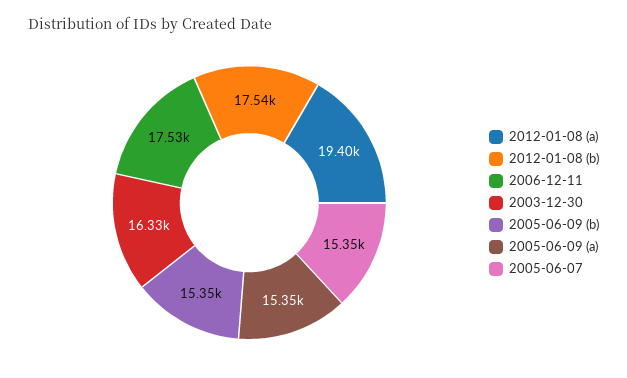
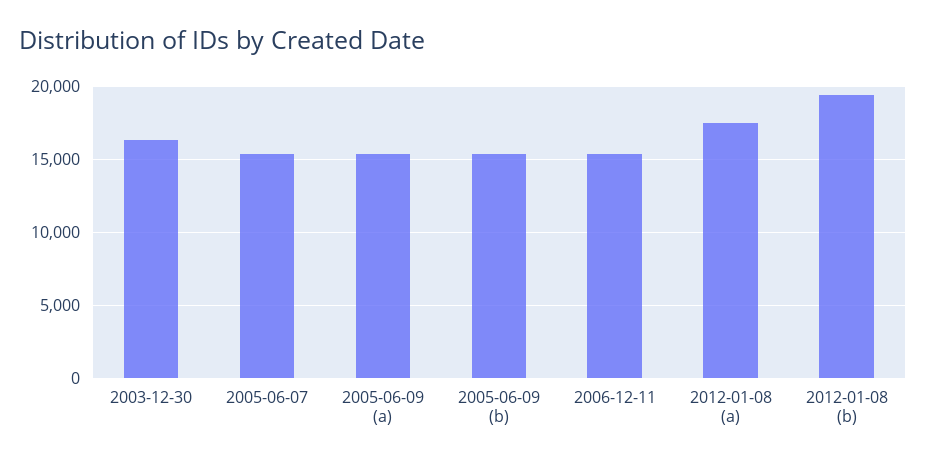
  {
-   "2012-01-08 (a)": 19400,
+   "2012-01-08 (a)": 17500,
-   "2012-01-08 (b)": 17540,
+   "2012-01-08 (b)": 19500,
-   "2006-12-11": 17530,
+   "2006-12-11": 15500,
    "2003-12-30": 16330,
    "2005-06-09 (b)": 15350,
    "2005-06-09 (a)": 15350,
    "2005-06-07": 15350
  }

